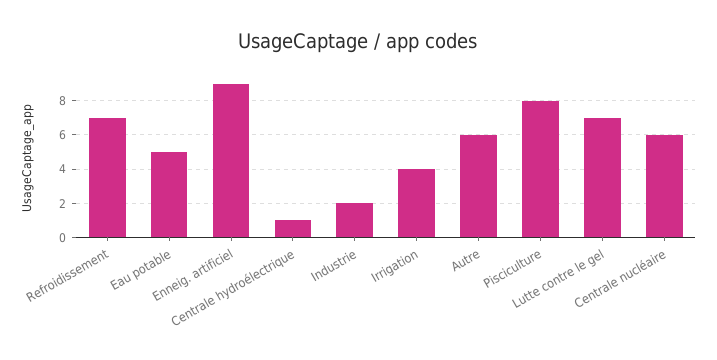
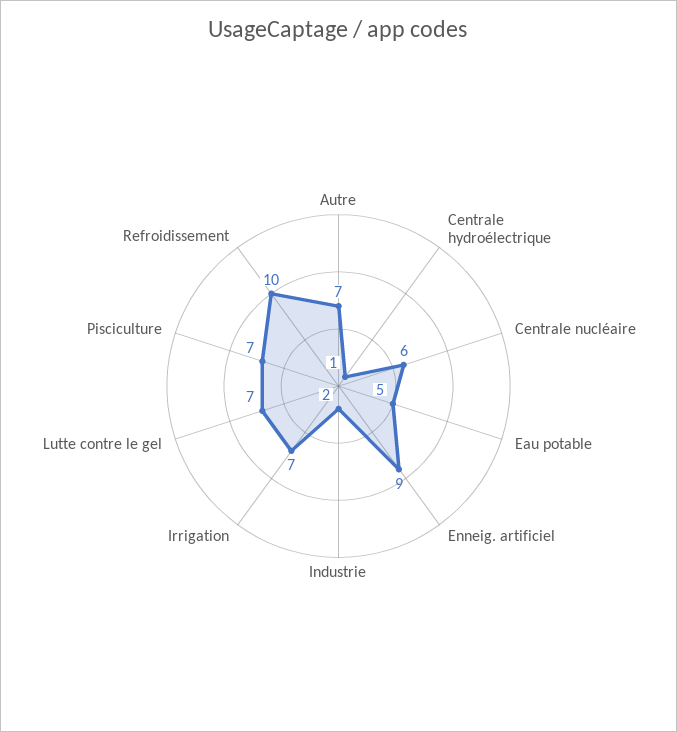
  {
-   "Refroidissement": 7,
+   "Refroidissement": 10,
    "Eau potable": 5,
    "Enneig. artificiel": 9,
    "Centrale hydroélectrique": 1,
    "Industrie": 2,
-   "Irrigation": 4,
+   "Irrigation": 7,
-   "Autre": 6,
+   "Autre": 7,
-   "Pisciculture": 8,
+   "Pisciculture": 7,
    "Lutte contre le gel": 7,
    "Centrale nucléaire": 6
  }

